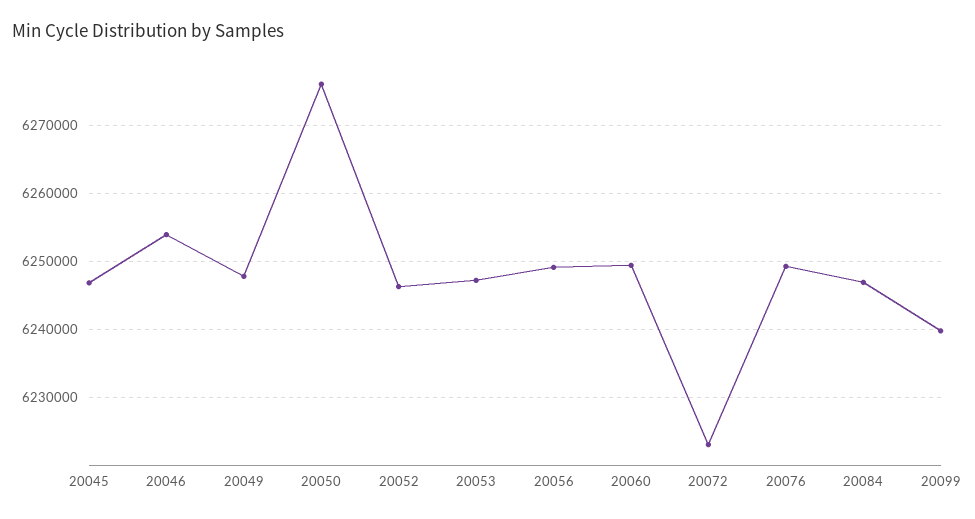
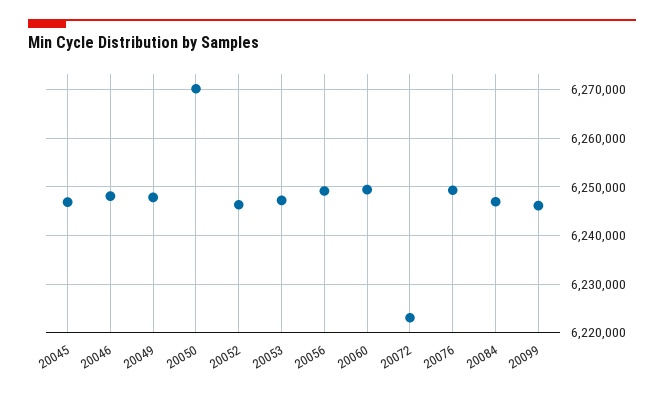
  {
    "20045": 6247000,
-   "20046": 6254000,
+   "20046": 6248000,
    "20049": 6248000,
-   "20050": 6276000,
+   "20050": 6270000,
    "20052": 6246000,
    "20053": 6247000,
    "20056": 6249000,
    "20060": 6249000,
    "20072": 6223000,
    "20076": 6249000,
    "20084": 6247000,
-   "20099": 6240000
+   "20099": 6246000
  }

